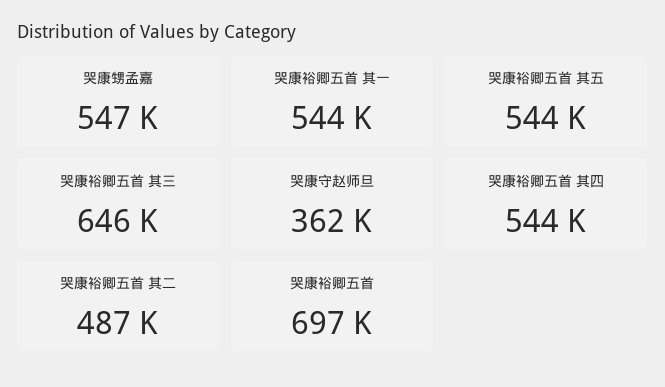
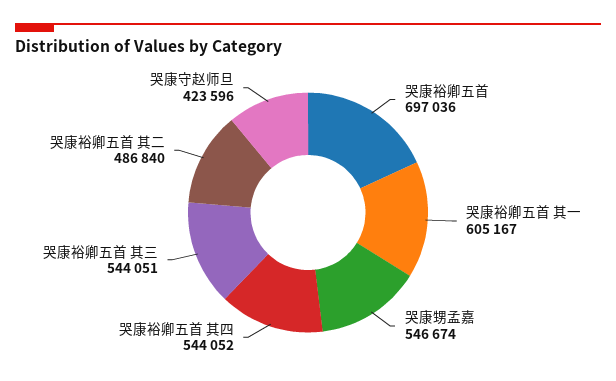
  {
    "哭康甥孟嘉": 546674,
-   "哭康裕卿五首 其一": 544000,
+   "哭康裕卿五首 其一": 605167,
-   "哭康裕卿五首 其五": 544000,
-   "哭康裕卿五首 其三": 646000,
+   "哭康裕卿五首 其三": 544051,
-   "哭康守赵师旦": 362000,
+   "哭康守赵师旦": 423596,
    "哭康裕卿五首 其四": 544052,
    "哭康裕卿五首 其二": 486840,
    "哭康裕卿五首": 697036
  }

